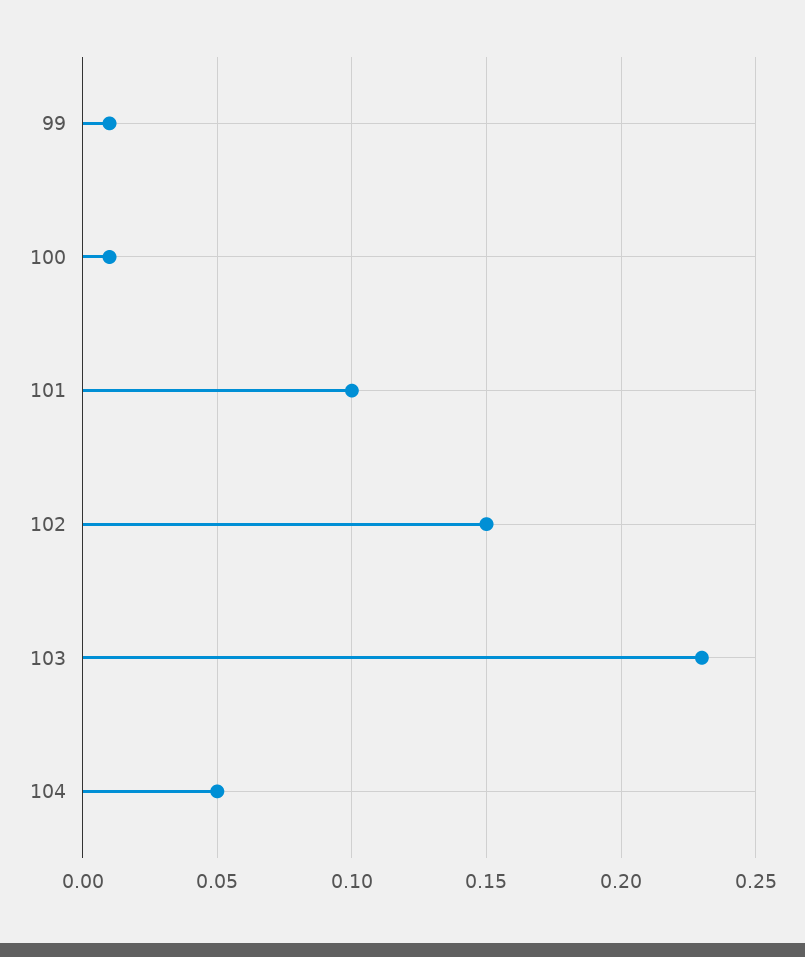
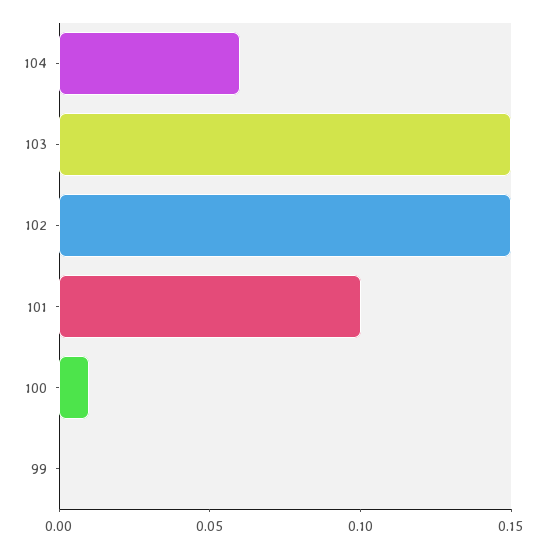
  {
-   "99": 0.01,
+   "99": 0,
    "100": 0.01,
    "101": 0.1,
    "102": 0.15,
-   "103": 0.23,
+   "103": 0.15,
-   "104": 0.05
+   "104": 0.06
  }

